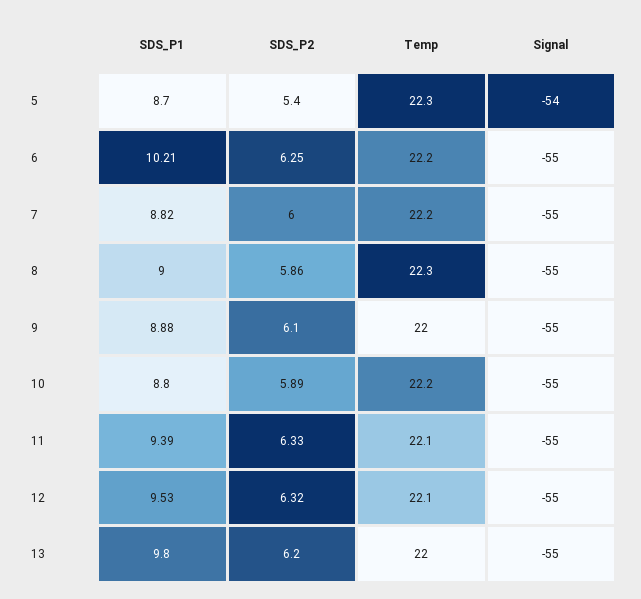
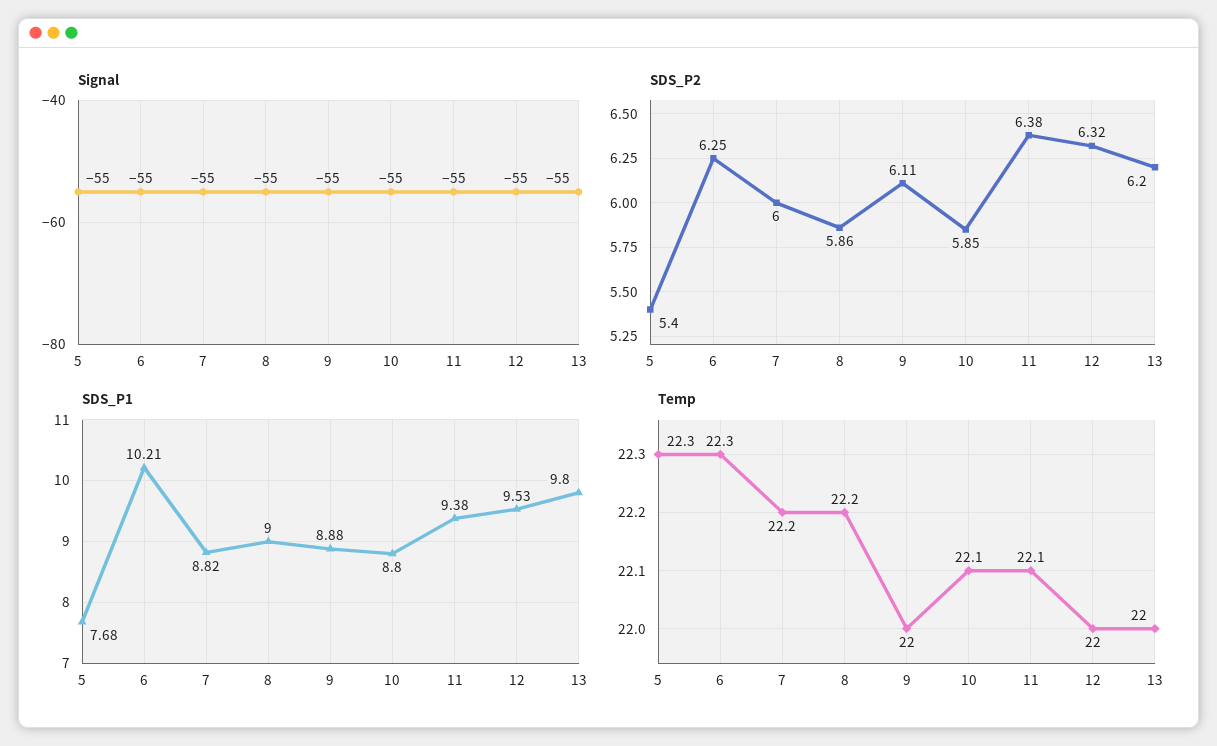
  {
    "SDS_P1": {
-     "5": 8.7,
+     "5": 7.68,
      "6": 10.21,
      "7": 8.82,
      "8": 9,
      "9": 8.88,
      "10": 8.8,
-     "11": 9.39,
+     "11": 9.38,
      "12": 9.53,
      "13": 9.8
    },
    "SDS_P2": {
      "5": 5.4,
      "6": 6.25,
      "7": 6,
      "8": 5.86,
-     "9": 6.1,
+     "9": 6.11,
-     "10": 5.89,
+     "10": 5.85,
-     "11": 6.33,
+     "11": 6.38,
      "12": 6.32,
      "13": 6.2
    },
    "Temp": {
      "5": 22.3,
-     "6": 22.2,
+     "6": 22.3,
      "7": 22.2,
-     "8": 22.3,
+     "8": 22.2,
      "9": 22,
-     "10": 22.2,
+     "10": 22.1,
      "11": 22.1,
-     "12": 22.1,
+     "12": 22,
      "13": 22
    },
    "Signal": {
-     "5": -54,
+     "5": -55,
      "6": -55,
      "7": -55,
      "8": -55,
      "9": -55,
      "10": -55,
      "11": -55,
      "12": -55,
      "13": -55
    }
  }

